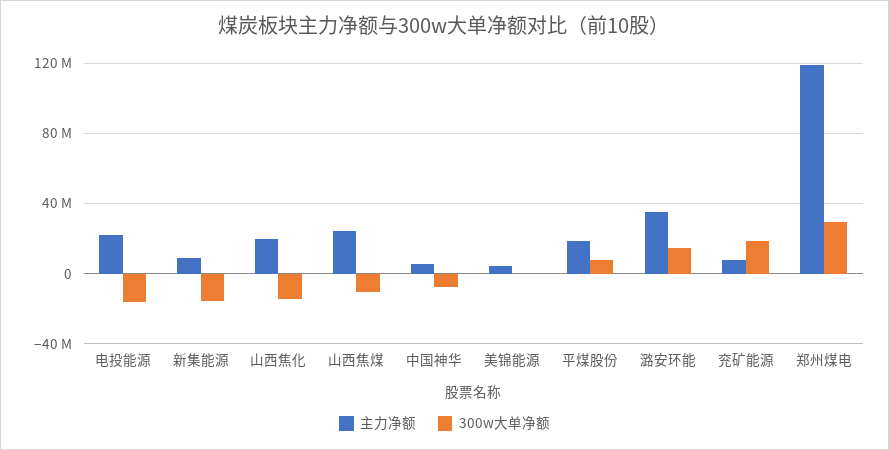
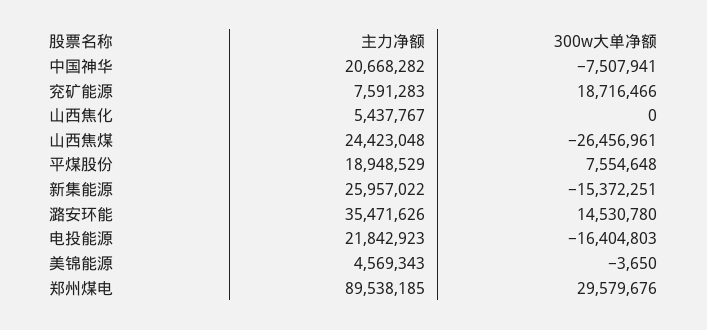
  {
    "主力净额": {
      "电投能源": 21842923,
-     "新集能源": 10000000,
+     "新集能源": 25957022,
-     "山西焦化": 20000000,
+     "山西焦化": 5437767,
      "山西焦煤": 24423048,
-     "中国神华": 5000000,
+     "中国神华": 20668282,
      "美锦能源": 4569343,
      "平煤股份": 18948529,
      "潞安环能": 35471626,
      "兖矿能源": 7591283,
-     "郑州煤电": 120000000
+     "郑州煤电": 89538185
    },
    "300w大单净额": {
      "电投能源": -16404803,
      "新集能源": -15372251,
-     "山西焦化": -15000000,
+     "山西焦化": 0,
-     "山西焦煤": -10000000,
+     "山西焦煤": -26456961,
      "中国神华": -7507941,
      "美锦能源": -3650,
      "平煤股份": 7554648,
      "潞安环能": 14530780,
      "兖矿能源": 18716466,
      "郑州煤电": 29579676
    }
  }

